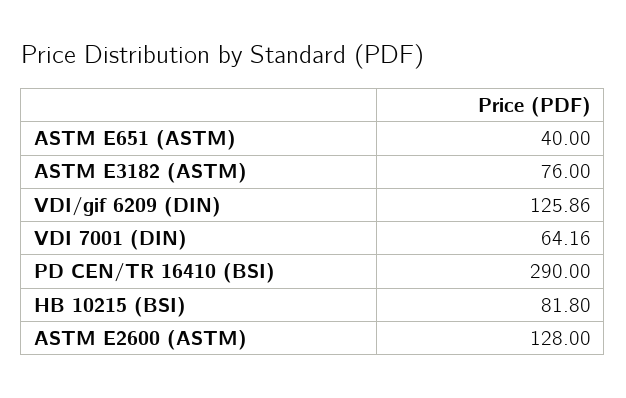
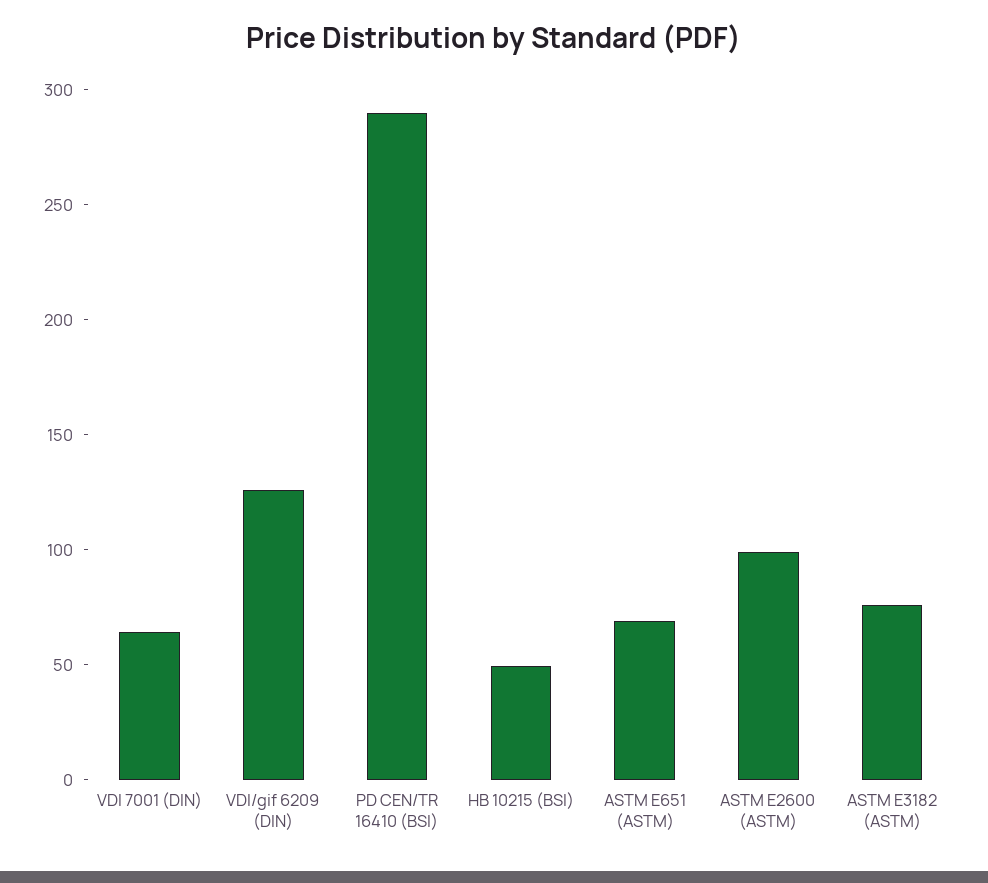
  {
-   "ASTM E651 (ASTM)": 40,
+   "ASTM E651 (ASTM)": 70,
    "ASTM E3182 (ASTM)": 76,
    "VDI/gif 6209 (DIN)": 125.86,
    "VDI 7001 (DIN)": 64.16,
    "PD CEN/TR 16410 (BSI)": 290,
-   "HB 10215 (BSI)": 81.8,
+   "HB 10215 (BSI)": 50,
-   "ASTM E2600 (ASTM)": 128
+   "ASTM E2600 (ASTM)": 100
  }

